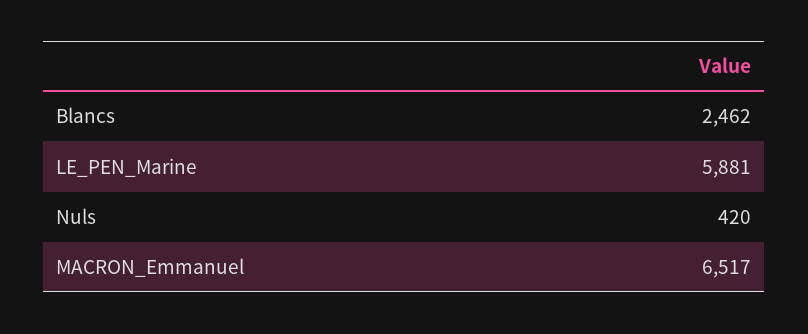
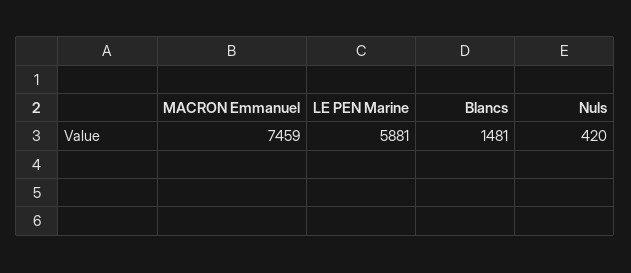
  {
-   "Blancs": 2462,
+   "Blancs": 1481,
    "LE_PEN_Marine": 5881,
    "Nuls": 420,
-   "MACRON_Emmanuel": 6517
+   "MACRON_Emmanuel": 7459
  }

